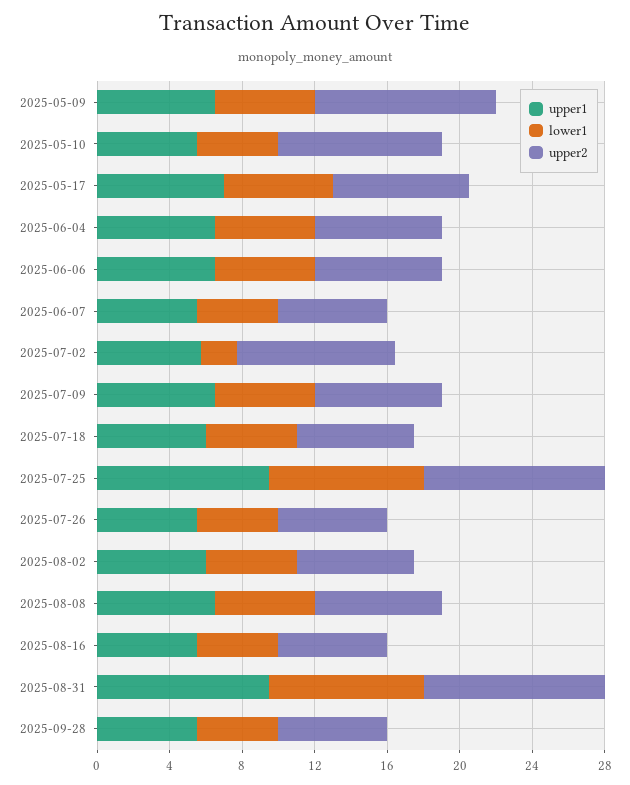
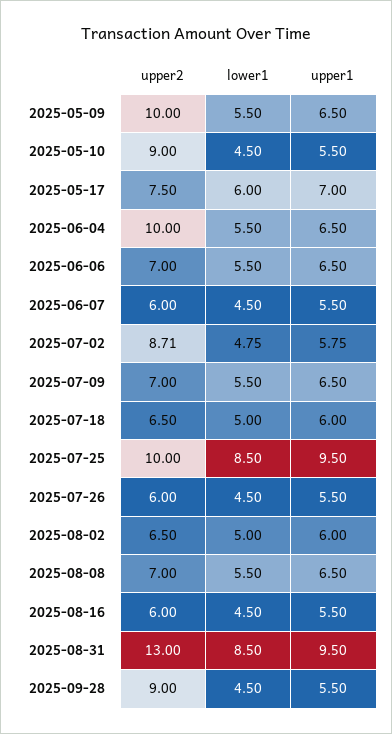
  {
    "upper1": {
      "2025-05-09": 6.5,
      "2025-05-10": 5.5,
      "2025-05-17": 7,
      "2025-06-04": 6.5,
      "2025-06-06": 6.5,
      "2025-06-07": 5.5,
      "2025-07-02": 5.75,
      "2025-07-09": 6.5,
      "2025-07-18": 6,
      "2025-07-25": 9.5,
      "2025-07-26": 5.5,
      "2025-08-02": 6,
      "2025-08-08": 6.5,
      "2025-08-16": 5.5,
      "2025-08-31": 9.5,
      "2025-09-28": 5.5
    },
    "lower1": {
      "2025-05-09": 5.5,
      "2025-05-10": 4.5,
      "2025-05-17": 6,
      "2025-06-04": 5.5,
      "2025-06-06": 5.5,
      "2025-06-07": 4.5,
-     "2025-07-02": 2,
+     "2025-07-02": 4.75,
      "2025-07-09": 5.5,
      "2025-07-18": 5,
      "2025-07-25": 8.5,
      "2025-07-26": 4.5,
      "2025-08-02": 5,
      "2025-08-08": 5.5,
      "2025-08-16": 4.5,
      "2025-08-31": 8.5,
      "2025-09-28": 4.5
    },
    "upper2": {
      "2025-05-09": 10,
      "2025-05-10": 9,
      "2025-05-17": 7.5,
-     "2025-06-04": 7,
+     "2025-06-04": 10,
      "2025-06-06": 7,
      "2025-06-07": 6,
      "2025-07-02": 8.71,
      "2025-07-09": 7,
      "2025-07-18": 6.5,
      "2025-07-25": 10,
      "2025-07-26": 6,
      "2025-08-02": 6.5,
      "2025-08-08": 7,
      "2025-08-16": 6,
-     "2025-08-31": 10,
+     "2025-08-31": 13,
-     "2025-09-28": 6
+     "2025-09-28": 9
    }
  }

